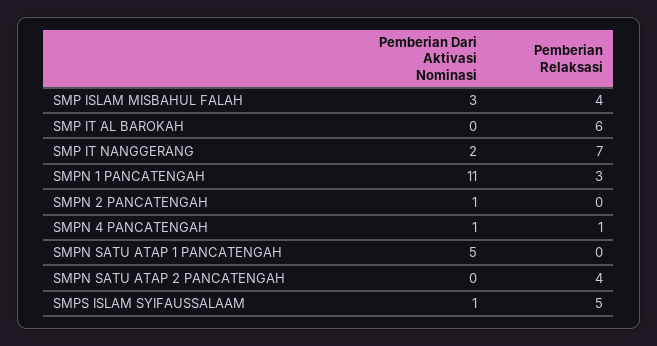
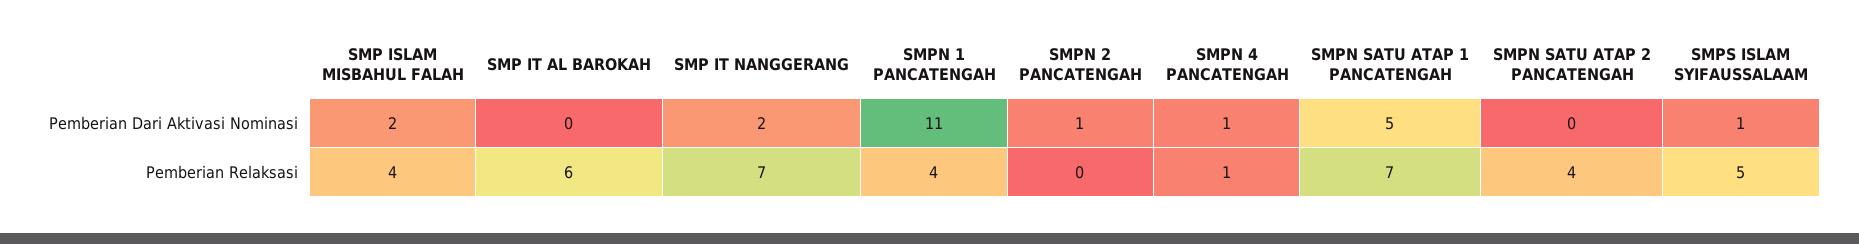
  {
    "Pemberian Dari Aktivasi Nominasi": {
-     "SMP ISLAM MISBAHUL FALAH": 3,
+     "SMP ISLAM MISBAHUL FALAH": 2,
      "SMP IT AL BAROKAH": 0,
      "SMP IT NANGGERANG": 2,
      "SMPN 1 PANCATENGAH": 11,
      "SMPN 2 PANCATENGAH": 1,
      "SMPN 4 PANCATENGAH": 1,
      "SMPN SATU ATAP 1 PANCATENGAH": 5,
      "SMPN SATU ATAP 2 PANCATENGAH": 0,
      "SMPS ISLAM SYIFAUSSALAAM": 1
    },
    "Pemberian Relaksasi": {
      "SMP ISLAM MISBAHUL FALAH": 4,
      "SMP IT AL BAROKAH": 6,
      "SMP IT NANGGERANG": 7,
-     "SMPN 1 PANCATENGAH": 3,
+     "SMPN 1 PANCATENGAH": 4,
      "SMPN 2 PANCATENGAH": 0,
      "SMPN 4 PANCATENGAH": 1,
-     "SMPN SATU ATAP 1 PANCATENGAH": 0,
+     "SMPN SATU ATAP 1 PANCATENGAH": 7,
      "SMPN SATU ATAP 2 PANCATENGAH": 4,
      "SMPS ISLAM SYIFAUSSALAAM": 5
    }
  }

